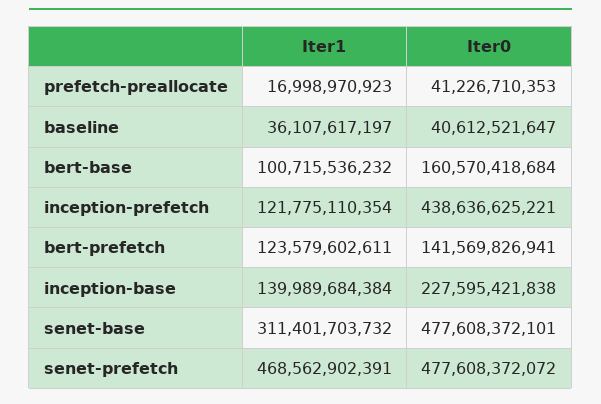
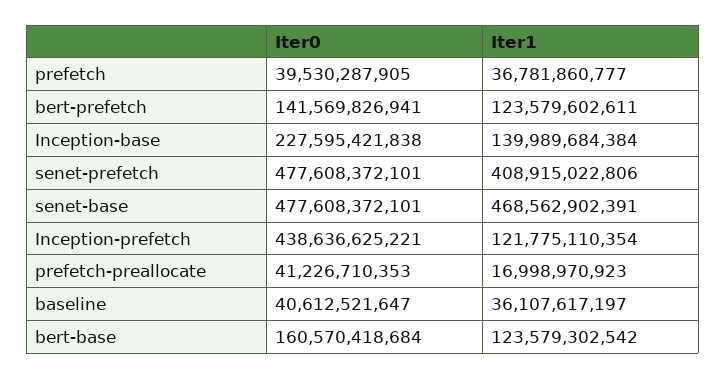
  {
    "Iter1": {
      "prefetch-preallocate": 16998970923,
      "baseline": 36107617197,
-     "bert-base": 100715536232,
+     "bert-base": 123579302542,
      "inception-prefetch": 121775110354,
      "bert-prefetch": 123579602611,
      "inception-base": 139989684384,
-     "senet-base": 311401703732,
+     "senet-base": 468562902391,
-     "senet-prefetch": 468562902391
+     "senet-prefetch": 408915022806,
+     "prefetch": 36781860777
    },
    "Iter0": {
      "prefetch-preallocate": 41226710353,
      "baseline": 40612521647,
      "bert-base": 160570418684,
      "inception-prefetch": 438636625221,
      "bert-prefetch": 141569826941,
      "inception-base": 227595421838,
      "senet-base": 477608372101,
-     "senet-prefetch": 477608372072
+     "senet-prefetch": 477608372101,
+     "prefetch": 39530287905
    }
  }

